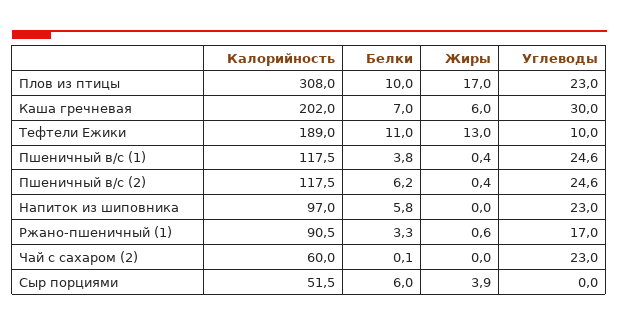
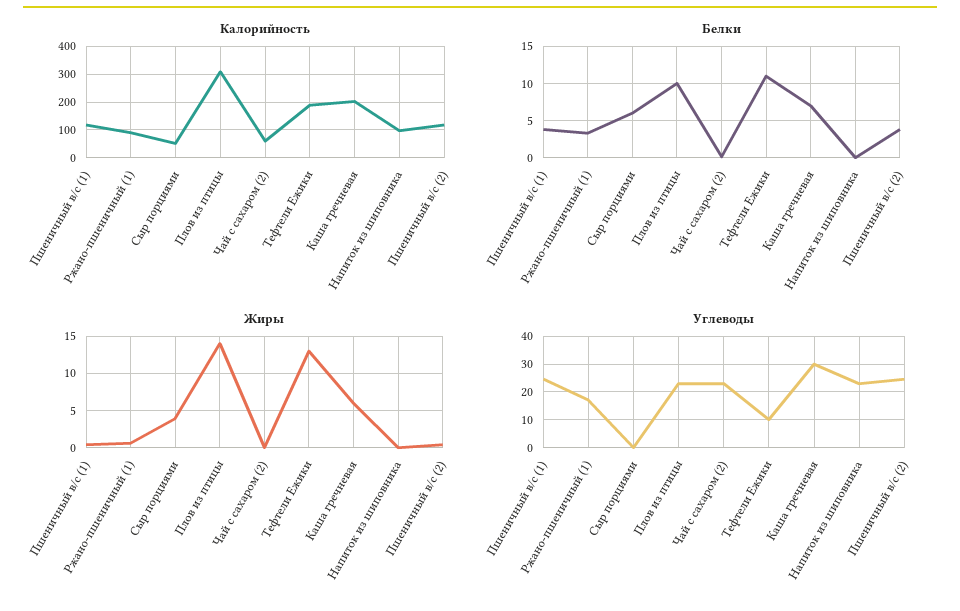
  {
    "Калорийность": {
      "Плов из птицы": 308,
      "Каша гречневая": 202,
      "Тефтели Ежики": 189,
      "Пшеничный в/с (1)": 117.5,
      "Пшеничный в/с (2)": 117.5,
      "Напиток из шиповника": 97,
      "Ржано-пшеничный (1)": 90.5,
      "Чай с сахаром (2)": 60,
      "Сыр порциями": 51.5
    },
    "Белки": {
      "Плов из птицы": 10,
      "Каша гречневая": 7,
      "Тефтели Ежики": 11,
      "Пшеничный в/с (1)": 3.8,
-     "Пшеничный в/с (2)": 6.2,
+     "Пшеничный в/с (2)": 4,
-     "Напиток из шиповника": 5.8,
+     "Напиток из шиповника": 0,
      "Ржано-пшеничный (1)": 3.3,
      "Чай с сахаром (2)": 0.1,
      "Сыр порциями": 6
    },
    "Жиры": {
-     "Плов из птицы": 17,
+     "Плов из птицы": 14,
      "Каша гречневая": 6,
      "Тефтели Ежики": 13,
      "Пшеничный в/с (1)": 0.4,
      "Пшеничный в/с (2)": 0.4,
      "Напиток из шиповника": 0,
      "Ржано-пшеничный (1)": 0.6,
      "Чай с сахаром (2)": 0,
      "Сыр порциями": 3.9
    },
    "Углеводы": {
      "Плов из птицы": 23,
      "Каша гречневая": 30,
      "Тефтели Ежики": 10,
      "Пшеничный в/с (1)": 24.6,
      "Пшеничный в/с (2)": 24.6,
      "Напиток из шиповника": 23,
      "Ржано-пшеничный (1)": 17,
      "Чай с сахаром (2)": 23,
      "Сыр порциями": 0
    }
  }

